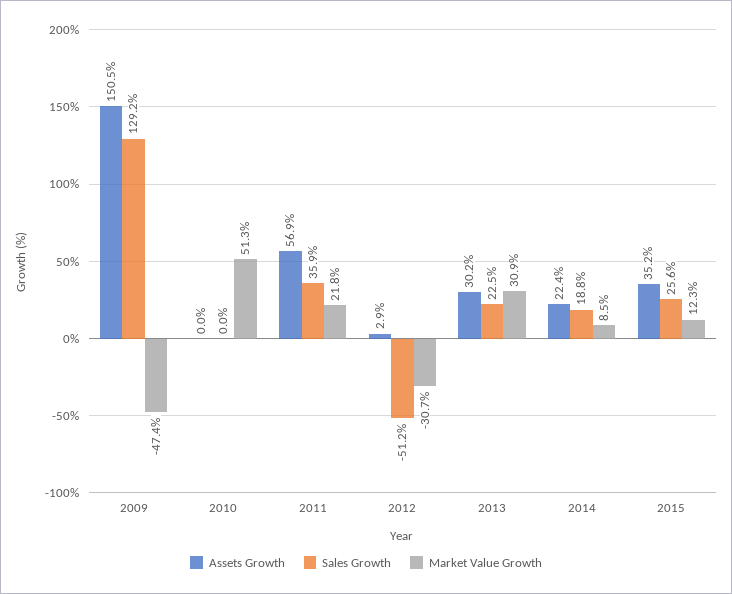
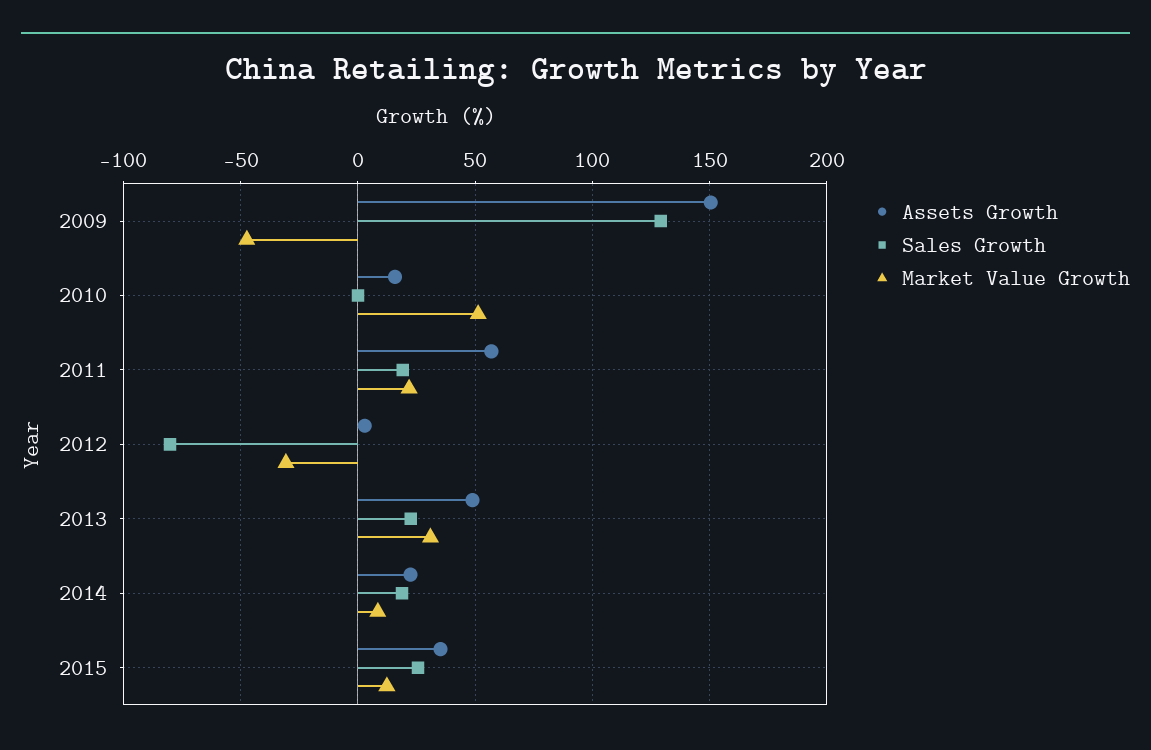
  {
    "Assets Growth": {
      "2009": 150.5,
-     "2010": 0,
+     "2010": 15,
      "2011": 56.9,
      "2012": 2.9,
-     "2013": 30.2,
+     "2013": 50,
      "2014": 22.4,
      "2015": 35.2
    },
    "Sales Growth": {
      "2009": 129.2,
      "2010": 0,
-     "2011": 35.9,
+     "2011": 20,
-     "2012": -51.2,
+     "2012": -80,
      "2013": 22.5,
      "2014": 18.8,
      "2015": 25.6
    },
    "Market Value Growth": {
      "2009": -47.4,
      "2010": 51.3,
      "2011": 21.8,
      "2012": -30.7,
      "2013": 30.9,
      "2014": 8.5,
      "2015": 12.3
    }
  }

